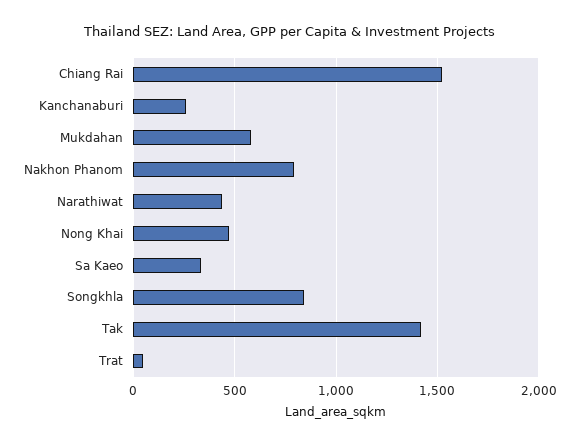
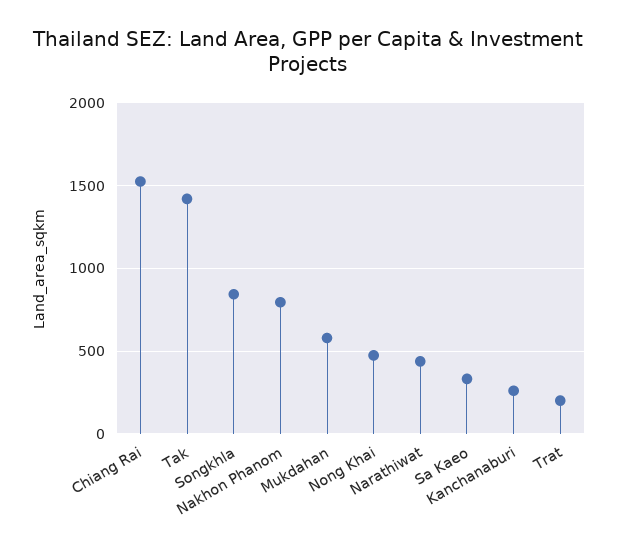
  {
    "Chiang Rai": 1500,
    "Kanchanaburi": 250,
    "Mukdahan": 600,
    "Nakhon Phanom": 800,
    "Narathiwat": 450,
    "Nong Khai": 450,
    "Sa Kaeo": 350,
    "Songkhla": 850,
    "Tak": 1400,
-   "Trat": 50
+   "Trat": 200
  }

